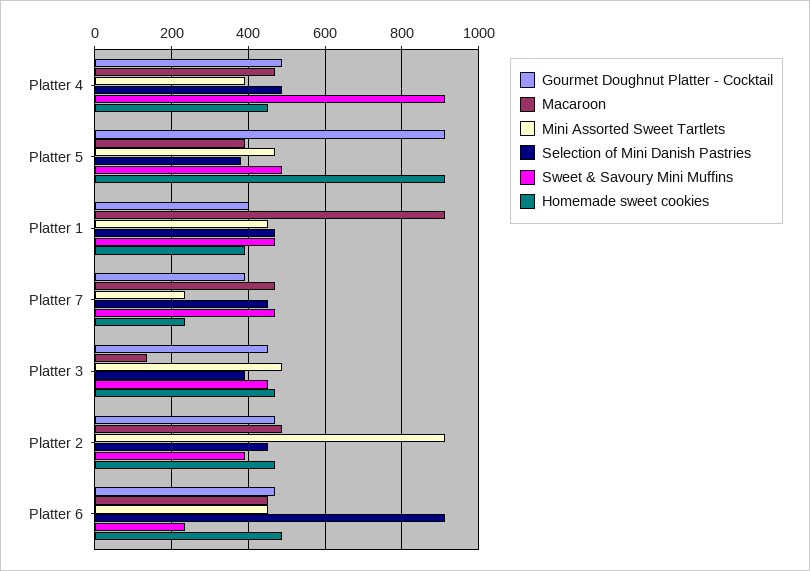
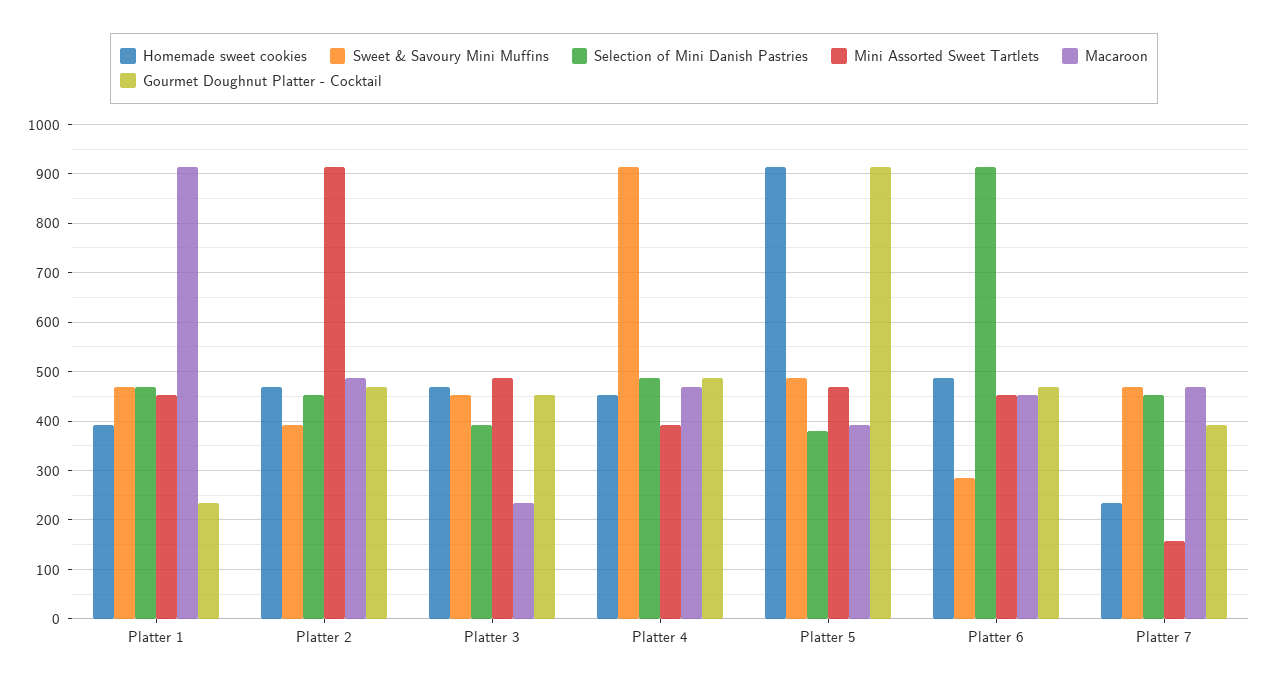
  {
    "Gourmet Doughnut Platter - Cocktail": {
      "Platter 4": 480,
      "Platter 5": 920,
-     "Platter 1": 400,
+     "Platter 1": 240,
      "Platter 7": 400,
      "Platter 3": 460,
      "Platter 2": 460,
      "Platter 6": 460
    },
    "Macaroon": {
      "Platter 4": 460,
      "Platter 5": 400,
      "Platter 1": 920,
      "Platter 7": 460,
-     "Platter 3": 140,
+     "Platter 3": 240,
      "Platter 2": 480,
      "Platter 6": 460
    },
    "Mini Assorted Sweet Tartlets": {
      "Platter 4": 400,
      "Platter 5": 460,
      "Platter 1": 460,
-     "Platter 7": 240,
+     "Platter 7": 160,
      "Platter 3": 480,
      "Platter 2": 920,
      "Platter 6": 460
    },
    "Selection of Mini Danish Pastries": {
      "Platter 4": 480,
      "Platter 5": 380,
      "Platter 1": 460,
      "Platter 7": 460,
      "Platter 3": 400,
      "Platter 2": 460,
      "Platter 6": 920
    },
    "Sweet & Savoury Mini Muffins": {
      "Platter 4": 920,
      "Platter 5": 480,
      "Platter 1": 460,
      "Platter 7": 460,
      "Platter 3": 460,
      "Platter 2": 400,
-     "Platter 6": 240
+     "Platter 6": 280
    },
    "Homemade sweet cookies": {
      "Platter 4": 460,
      "Platter 5": 920,
      "Platter 1": 400,
      "Platter 7": 240,
      "Platter 3": 460,
      "Platter 2": 460,
      "Platter 6": 480
    }
  }

